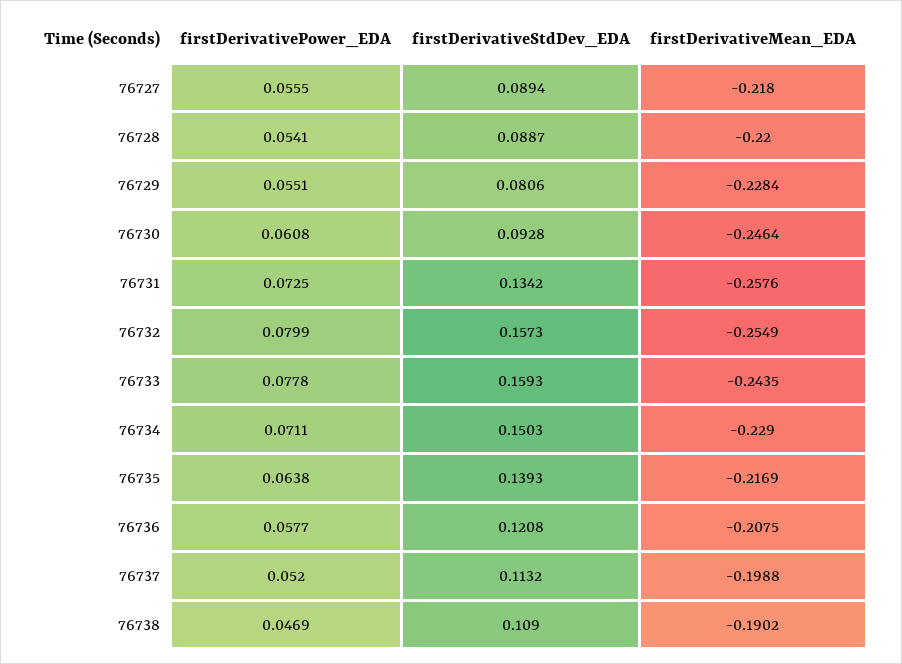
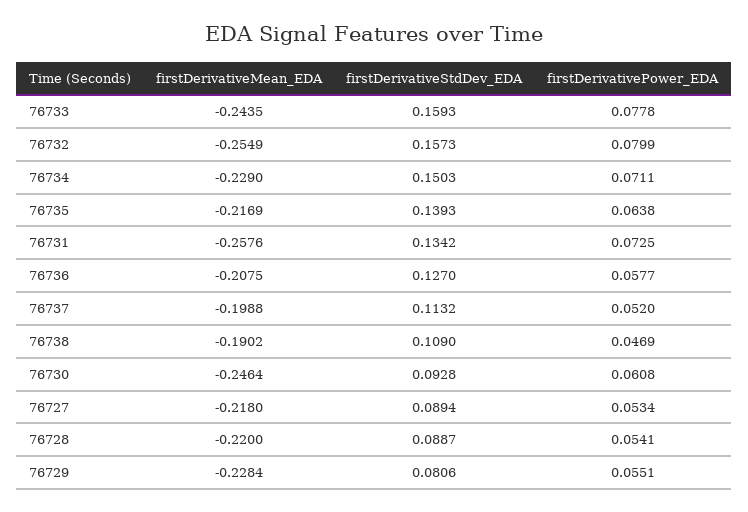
  {
    "firstDerivativePower_EDA": {
-     "76727": 0.0555,
+     "76727": 0.0534,
      "76728": 0.0541,
      "76729": 0.0551,
      "76730": 0.0608,
      "76731": 0.0725,
      "76732": 0.0799,
      "76733": 0.0778,
      "76734": 0.0711,
      "76735": 0.0638,
      "76736": 0.0577,
      "76737": 0.052,
      "76738": 0.0469
    },
    "firstDerivativeStdDev_EDA": {
      "76727": 0.0894,
      "76728": 0.0887,
      "76729": 0.0806,
      "76730": 0.0928,
      "76731": 0.1342,
      "76732": 0.1573,
      "76733": 0.1593,
      "76734": 0.1503,
      "76735": 0.1393,
-     "76736": 0.1208,
+     "76736": 0.127,
      "76737": 0.1132,
      "76738": 0.109
    },
    "firstDerivativeMean_EDA": {
      "76727": -0.218,
      "76728": -0.22,
      "76729": -0.2284,
      "76730": -0.2464,
      "76731": -0.2576,
      "76732": -0.2549,
      "76733": -0.2435,
      "76734": -0.229,
      "76735": -0.2169,
      "76736": -0.2075,
      "76737": -0.1988,
      "76738": -0.1902
    }
  }

